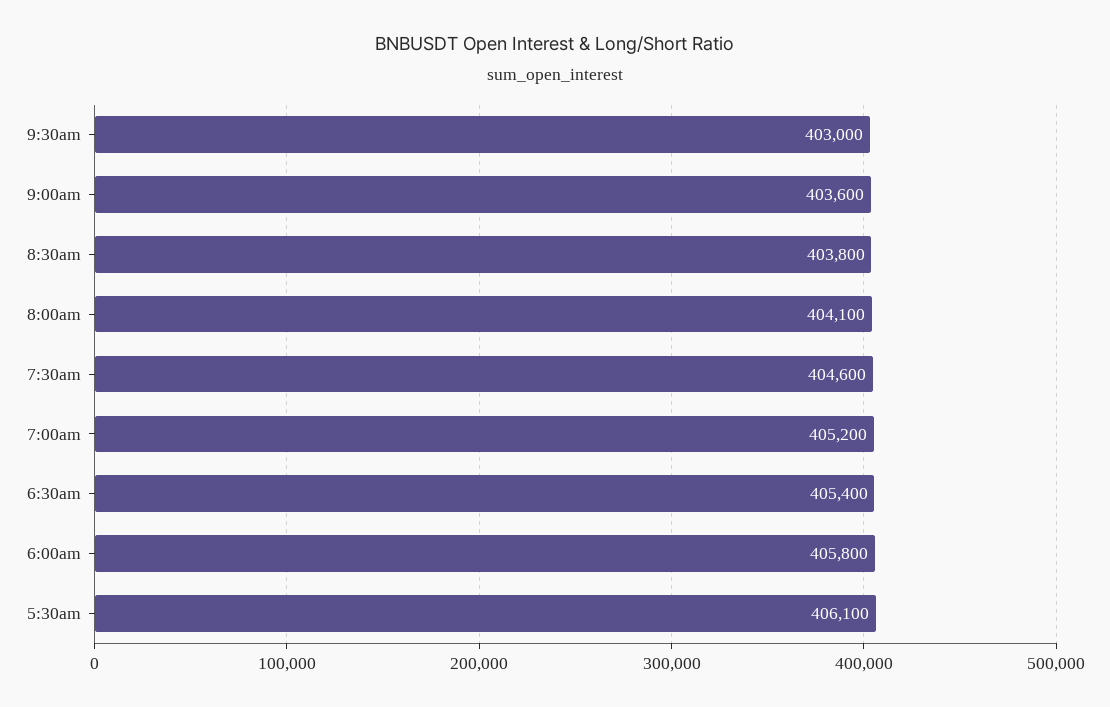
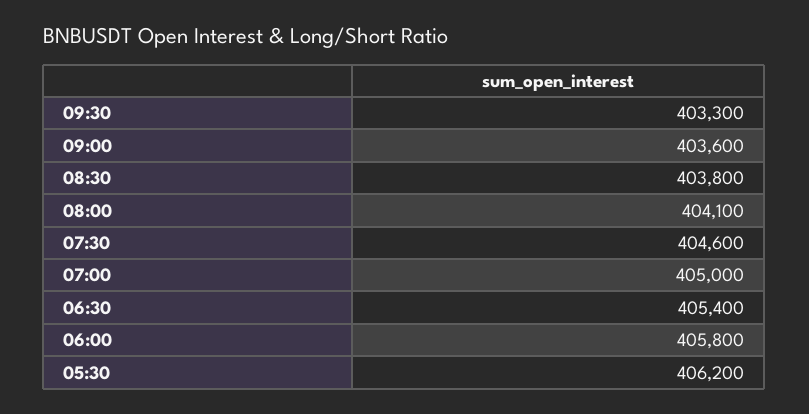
  {
-   "9:30am": 403000,
+   "9:30am": 403300,
    "9:00am": 403600,
    "8:30am": 403800,
    "8:00am": 404100,
    "7:30am": 404600,
-   "7:00am": 405200,
+   "7:00am": 405000,
    "6:30am": 405400,
    "6:00am": 405800,
-   "5:30am": 406100
+   "5:30am": 406200
  }

